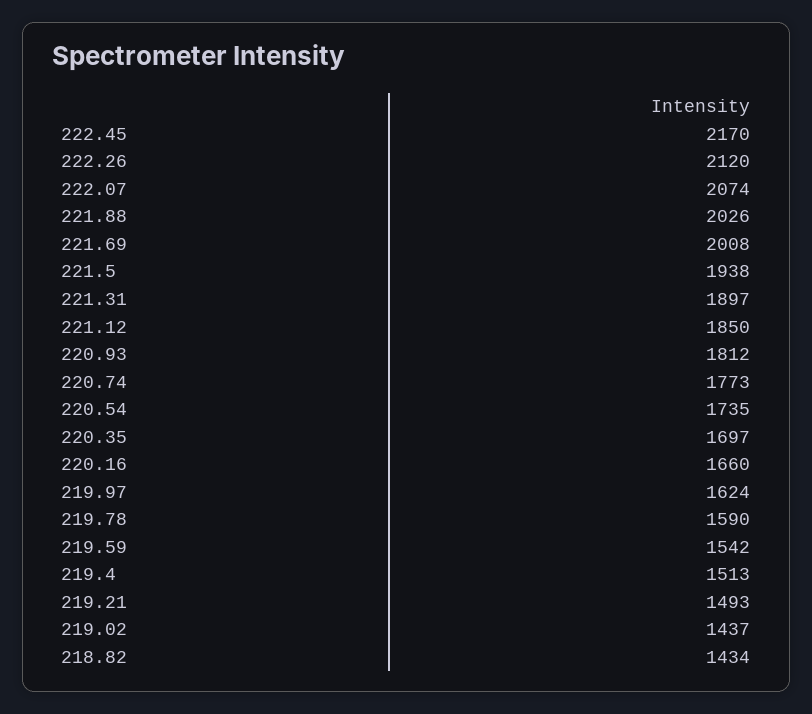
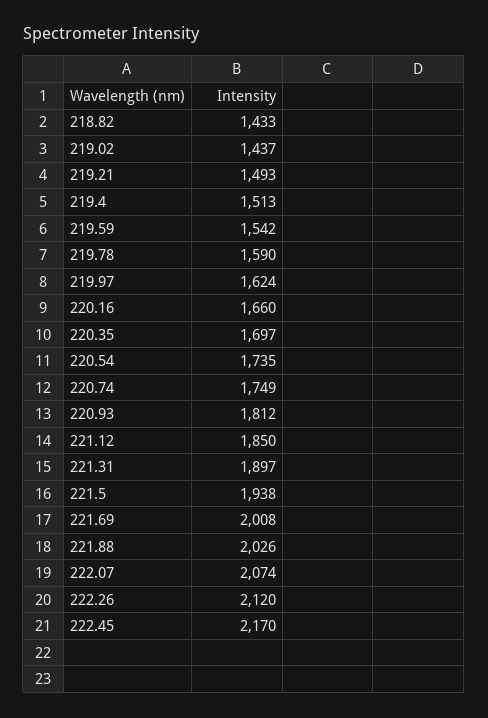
  {
    "222.45": 2170,
    "222.26": 2120,
    "222.07": 2074,
    "221.88": 2026,
    "221.69": 2008,
    "221.5": 1938,
    "221.31": 1897,
    "221.12": 1850,
    "220.93": 1812,
-   "220.74": 1773,
+   "220.74": 1749,
    "220.54": 1735,
    "220.35": 1697,
    "220.16": 1660,
    "219.97": 1624,
    "219.78": 1590,
    "219.59": 1542,
    "219.4": 1513,
    "219.21": 1493,
    "219.02": 1437,
-   "218.82": 1434
+   "218.82": 1433
  }

